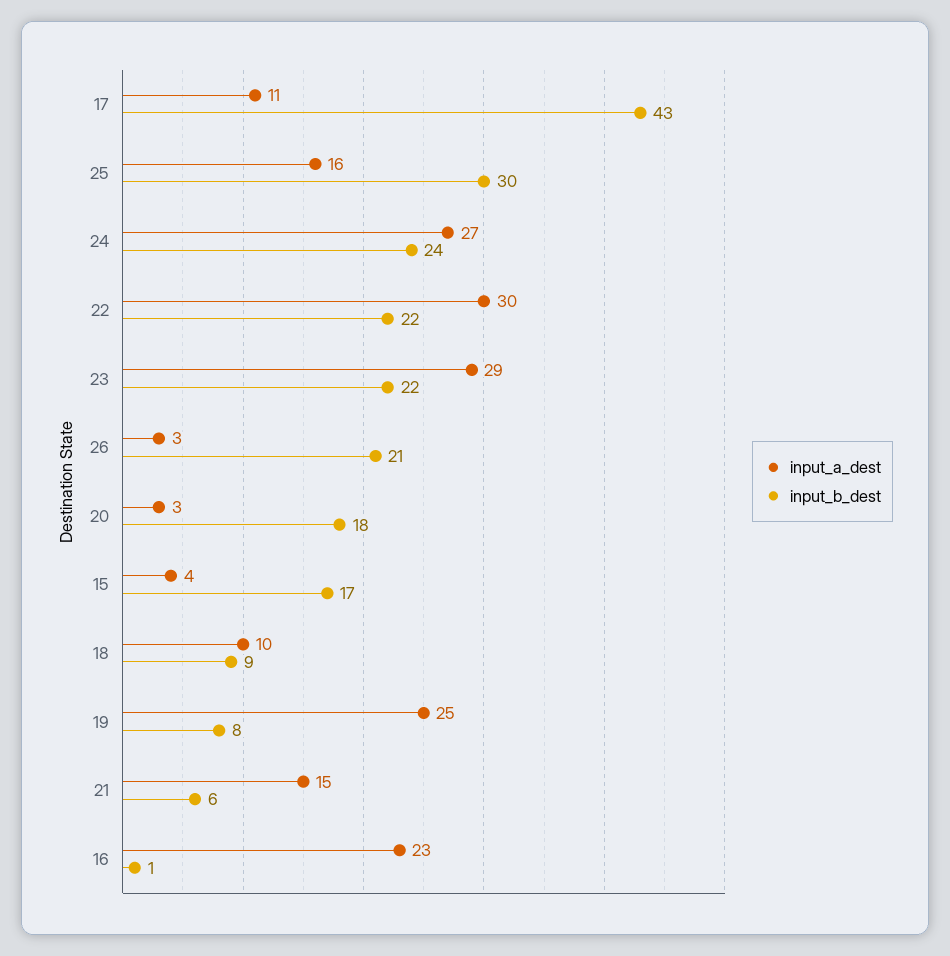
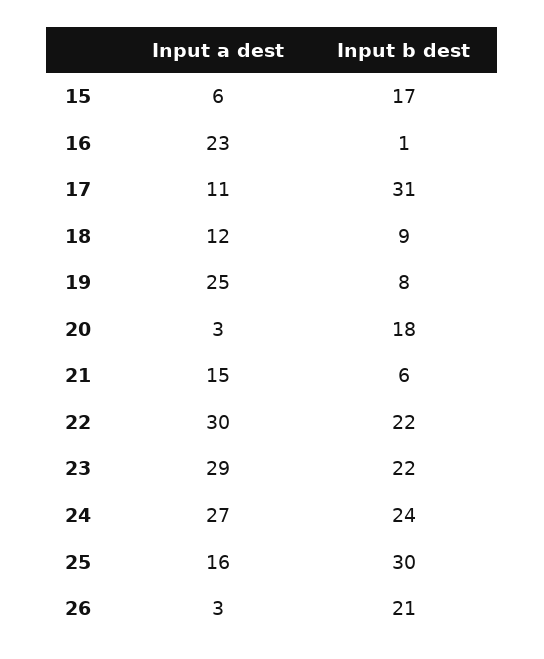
  {
    "input_a_dest": {
      "17": 11,
      "25": 16,
      "24": 27,
      "22": 30,
      "23": 29,
      "26": 3,
      "20": 3,
-     "15": 4,
+     "15": 6,
-     "18": 10,
+     "18": 12,
      "19": 25,
      "21": 15,
      "16": 23
    },
    "input_b_dest": {
-     "17": 43,
+     "17": 31,
      "25": 30,
      "24": 24,
      "22": 22,
      "23": 22,
      "26": 21,
      "20": 18,
      "15": 17,
      "18": 9,
      "19": 8,
      "21": 6,
      "16": 1
    }
  }

